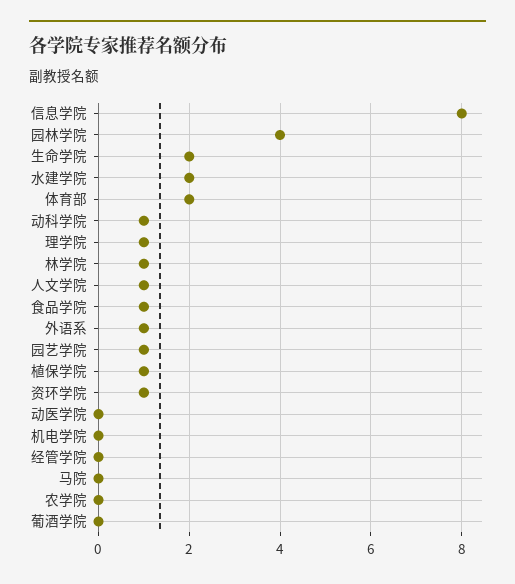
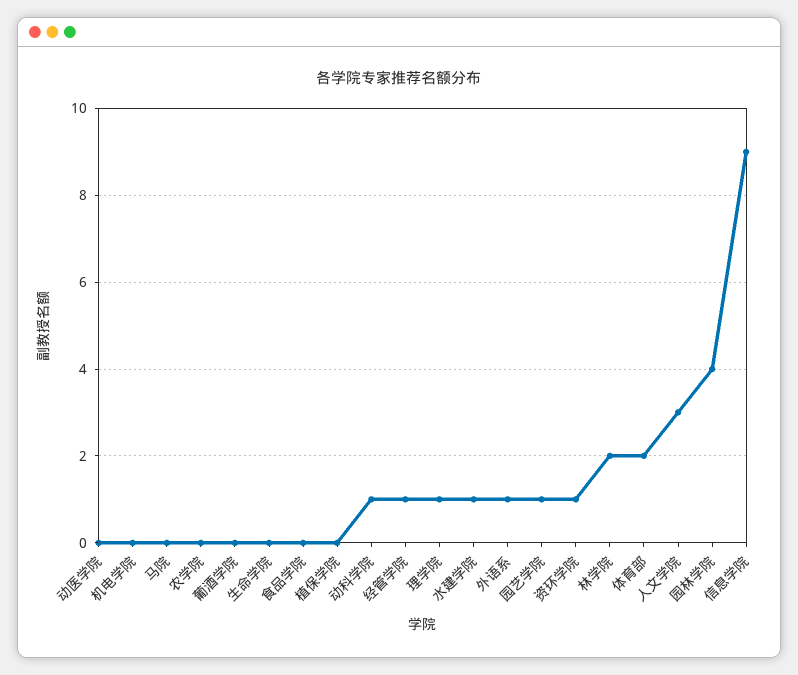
  {
-   "信息学院": 8,
+   "信息学院": 9,
    "园林学院": 4,
-   "生命学院": 2,
+   "生命学院": 0,
-   "水建学院": 2,
+   "水建学院": 1,
    "体育部": 2,
    "动科学院": 1,
    "理学院": 1,
-   "林学院": 1,
+   "林学院": 2,
-   "人文学院": 1,
+   "人文学院": 3,
-   "食品学院": 1,
+   "食品学院": 0,
    "外语系": 1,
    "园艺学院": 1,
-   "植保学院": 1,
+   "植保学院": 0,
    "资环学院": 1,
    "动医学院": 0,
    "机电学院": 0,
-   "经管学院": 0,
+   "经管学院": 1,
    "马院": 0,
    "农学院": 0,
    "葡酒学院": 0
  }

